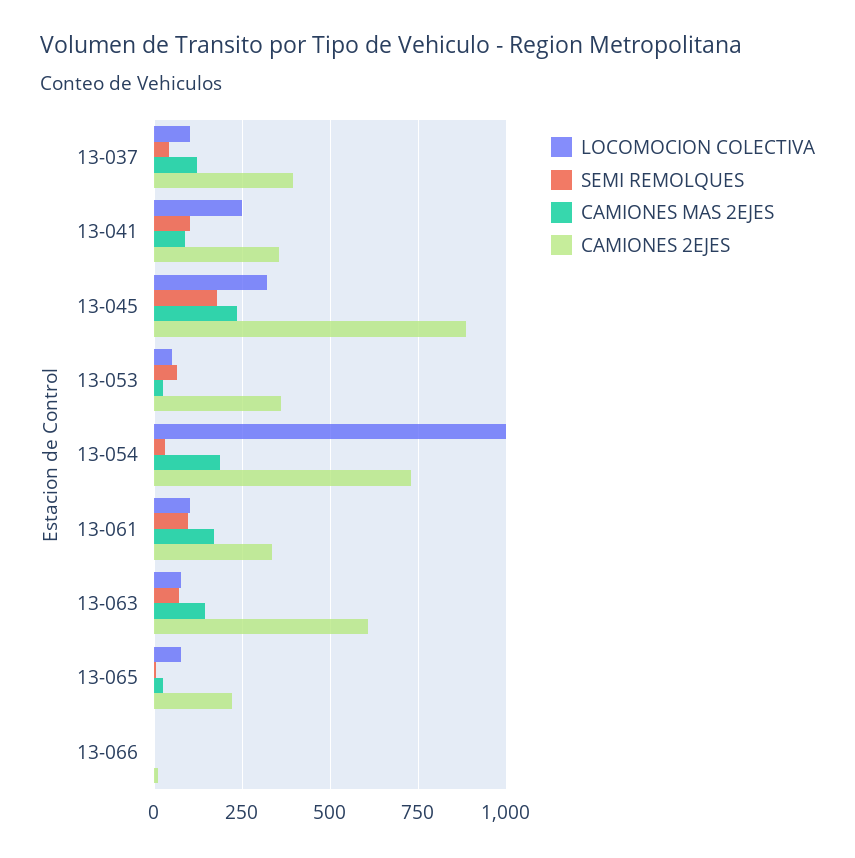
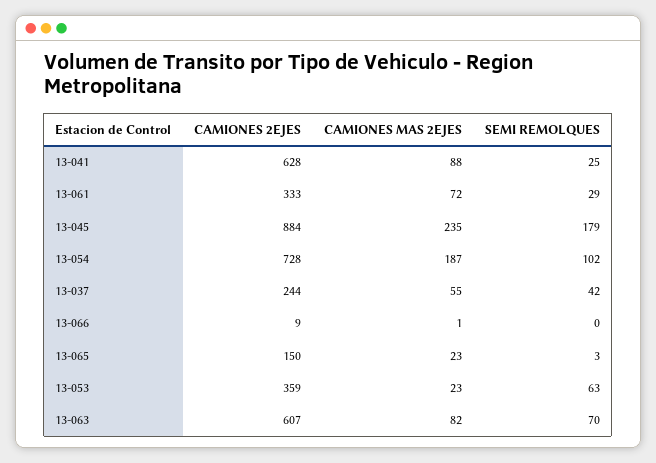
  {
-   "LOCOMOCION COLECTIVA": {
-     "13-037": 100,
-     "13-041": 250,
-     "13-045": 325,
-     "13-053": 50,
-     "13-054": 1000,
-     "13-061": 100,
-     "13-063": 75,
-     "13-065": 75,
-     "13-066": 0
-   },
    "SEMI REMOLQUES": {
      "13-037": 42,
-     "13-041": 100,
+     "13-041": 25,
      "13-045": 179,
      "13-053": 63,
-     "13-054": 25,
+     "13-054": 102,
-     "13-061": 100,
+     "13-061": 29,
      "13-063": 70,
      "13-065": 3,
      "13-066": 0
    },
    "CAMIONES MAS 2EJES": {
-     "13-037": 125,
+     "13-037": 55,
      "13-041": 88,
      "13-045": 235,
      "13-053": 23,
      "13-054": 187,
-     "13-061": 175,
+     "13-061": 72,
-     "13-063": 150,
+     "13-063": 82,
      "13-065": 23,
      "13-066": 1
    },
    "CAMIONES 2EJES": {
-     "13-037": 400,
+     "13-037": 244,
-     "13-041": 350,
+     "13-041": 628,
      "13-045": 884,
      "13-053": 359,
      "13-054": 728,
      "13-061": 333,
      "13-063": 607,
-     "13-065": 225,
+     "13-065": 150,
      "13-066": 9
    }
  }

